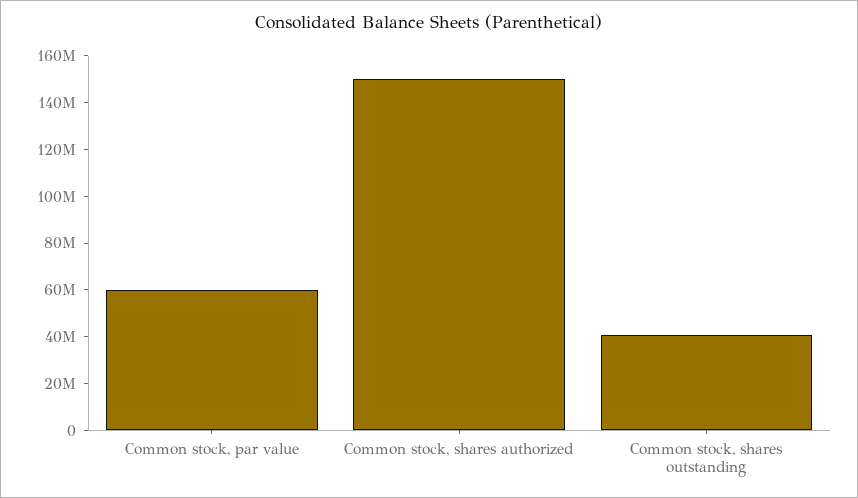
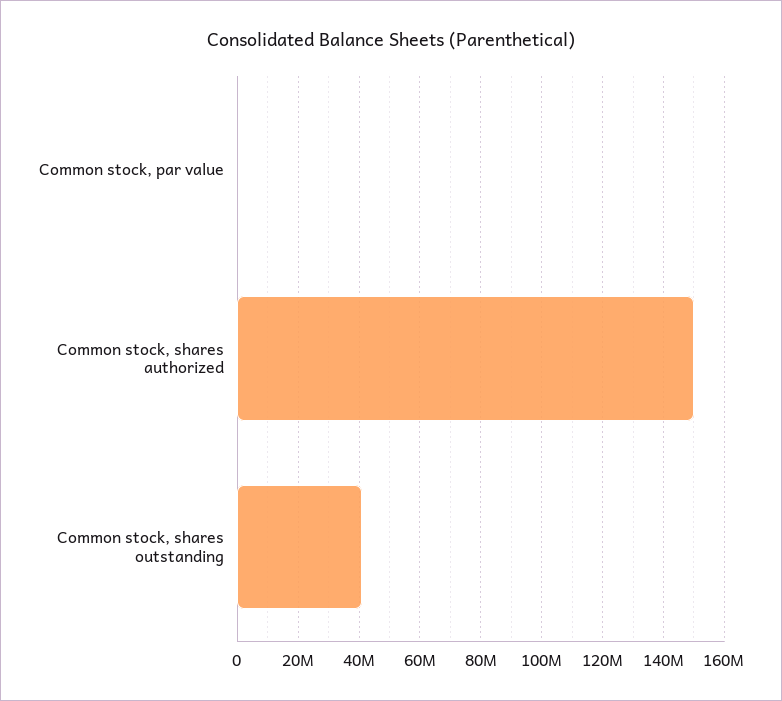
  {
-   "Common stock, par value": 60000000,
+   "Common stock, par value": 0,
    "Common stock, shares authorized": 150000000,
    "Common stock, shares outstanding": 40000000
  }

